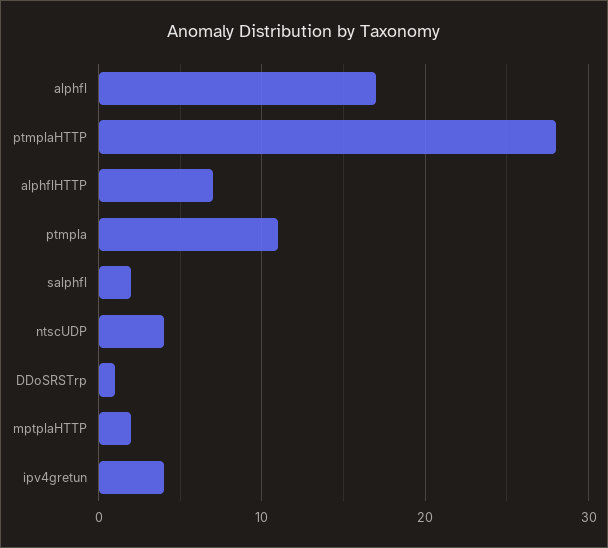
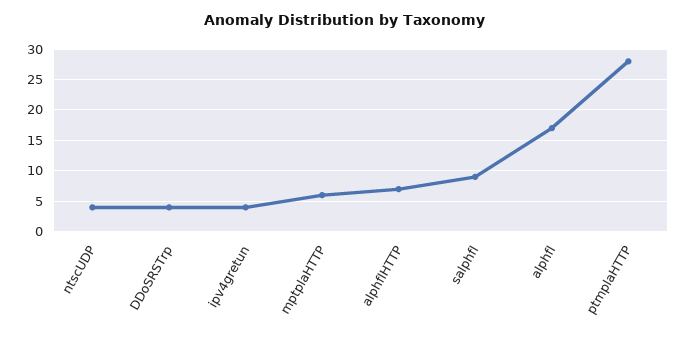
  {
    "alphfl": 17,
    "ptmplaHTTP": 28,
    "alphflHTTP": 7,
-   "ptmpla": 11,
-   "salphfl": 2,
+   "salphfl": 9,
    "ntscUDP": 4,
-   "DDoSRSTrp": 1,
+   "DDoSRSTrp": 4,
-   "mptplaHTTP": 2,
+   "mptplaHTTP": 6,
    "ipv4gretun": 4
  }

